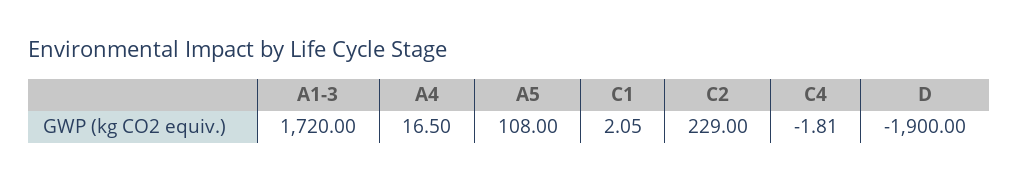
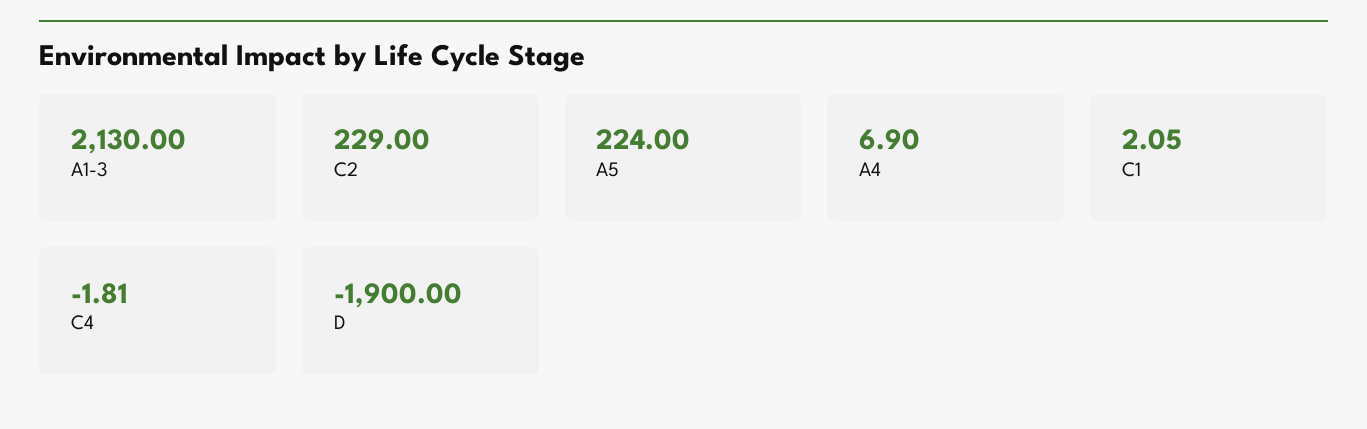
  {
-   "A1-3": 1720,
+   "A1-3": 2130,
-   "A4": 16.5,
+   "A4": 6.9,
-   "A5": 108,
+   "A5": 224,
    "C1": 2.05,
    "C2": 229,
    "C4": -1.81,
    "D": -1900
  }

